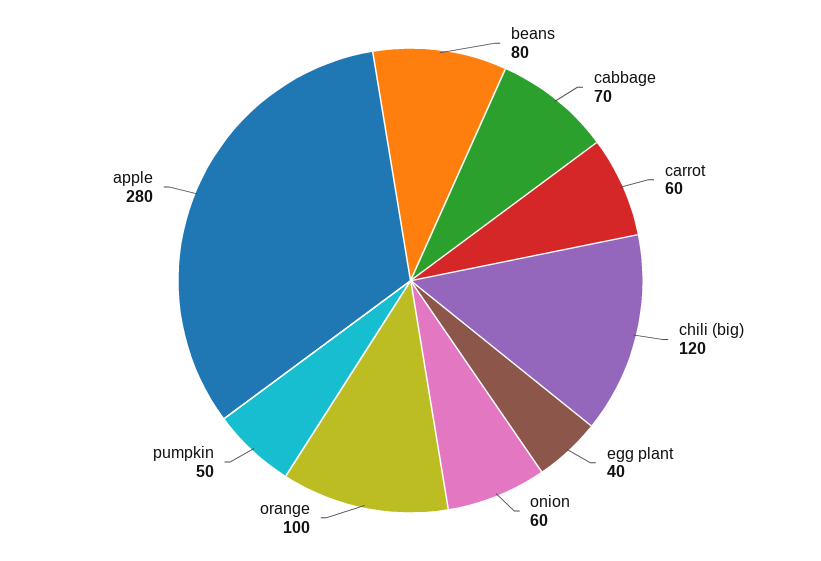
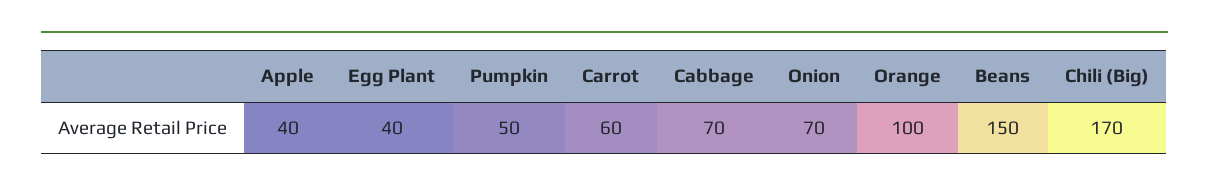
  {
-   "beans": 80,
+   "beans": 150,
    "cabbage": 70,
    "carrot": 60,
-   "chili (big)": 120,
+   "chili (big)": 170,
    "egg plant": 40,
-   "onion": 60,
+   "onion": 70,
    "orange": 100,
    "pumpkin": 50,
-   "apple": 280
+   "apple": 40
  }

